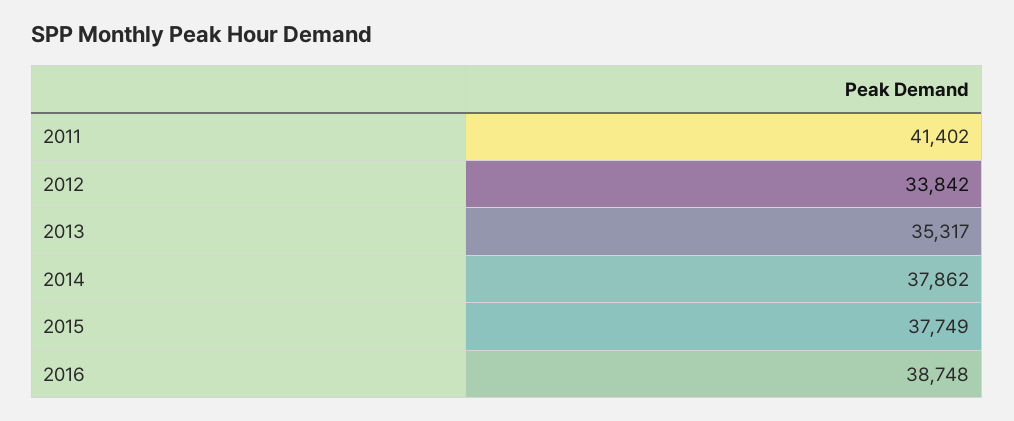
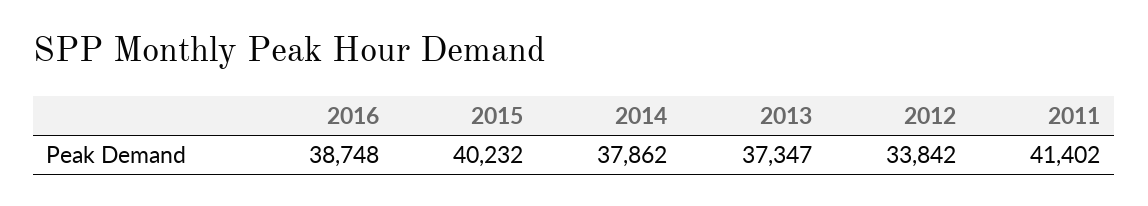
  {
    "2011": 41402,
    "2012": 33842,
-   "2013": 35317,
+   "2013": 37347,
    "2014": 37862,
-   "2015": 37749,
+   "2015": 40232,
    "2016": 38748
  }

